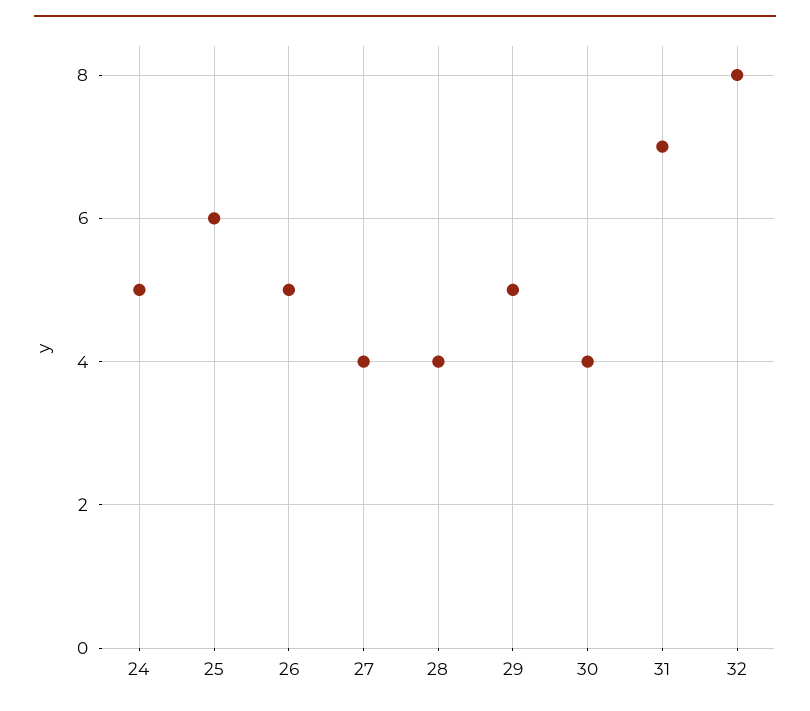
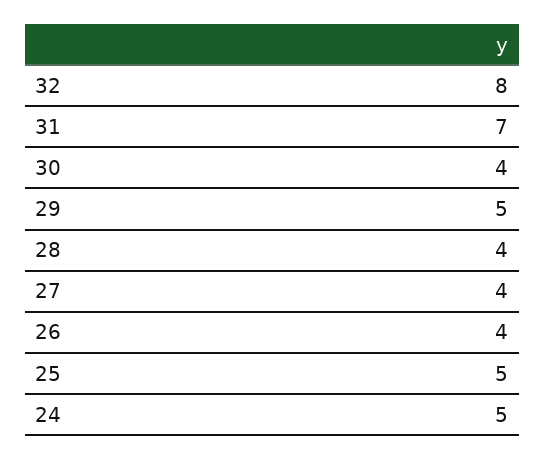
  {
    "24": 5,
-   "25": 6,
+   "25": 5,
-   "26": 5,
+   "26": 4,
    "27": 4,
    "28": 4,
    "29": 5,
    "30": 4,
    "31": 7,
    "32": 8
  }

